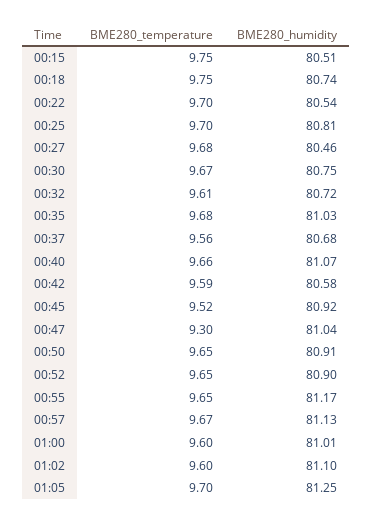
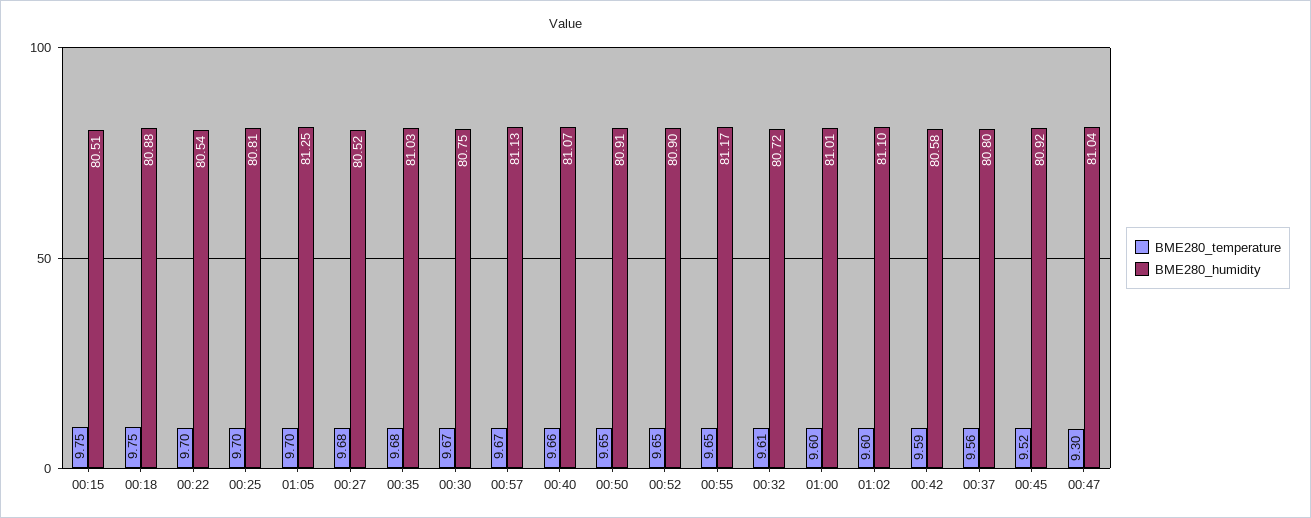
  {
    "BME280_temperature": {
      "00:15": 9.75,
      "00:18": 9.75,
      "00:22": 9.7,
      "00:25": 9.7,
      "00:27": 9.68,
      "00:30": 9.67,
      "00:32": 9.61,
      "00:35": 9.68,
      "00:37": 9.56,
      "00:40": 9.66,
      "00:42": 9.59,
      "00:45": 9.52,
      "00:47": 9.3,
      "00:50": 9.65,
      "00:52": 9.65,
      "00:55": 9.65,
      "00:57": 9.67,
      "01:00": 9.6,
      "01:02": 9.6,
      "01:05": 9.7
    },
    "BME280_humidity": {
      "00:15": 80.51,
-     "00:18": 80.74,
+     "00:18": 80.88,
      "00:22": 80.54,
      "00:25": 80.81,
-     "00:27": 80.46,
+     "00:27": 80.52,
      "00:30": 80.75,
      "00:32": 80.72,
      "00:35": 81.03,
-     "00:37": 80.68,
+     "00:37": 80.8,
      "00:40": 81.07,
      "00:42": 80.58,
      "00:45": 80.92,
      "00:47": 81.04,
      "00:50": 80.91,
      "00:52": 80.9,
      "00:55": 81.17,
      "00:57": 81.13,
      "01:00": 81.01,
      "01:02": 81.1,
      "01:05": 81.25
    }
  }

